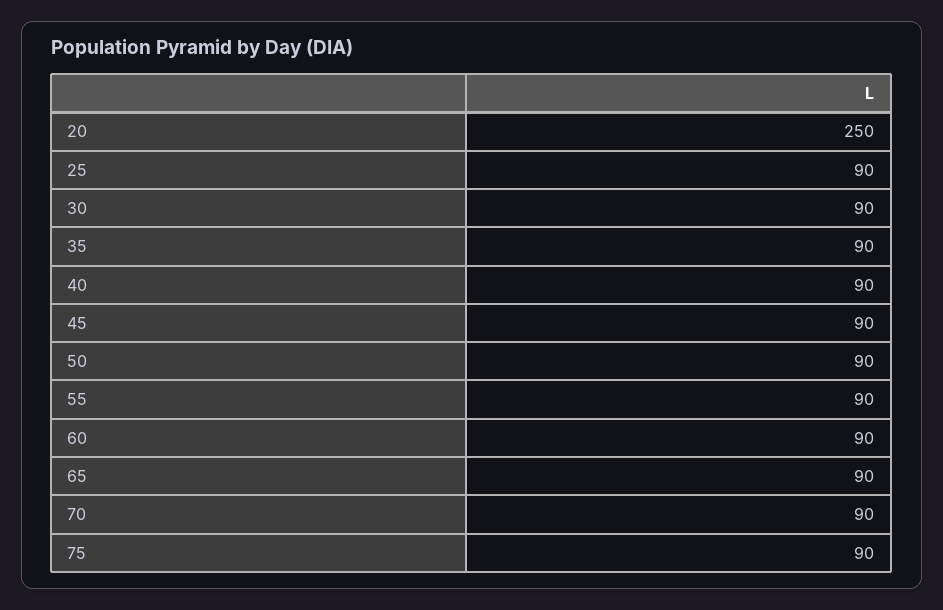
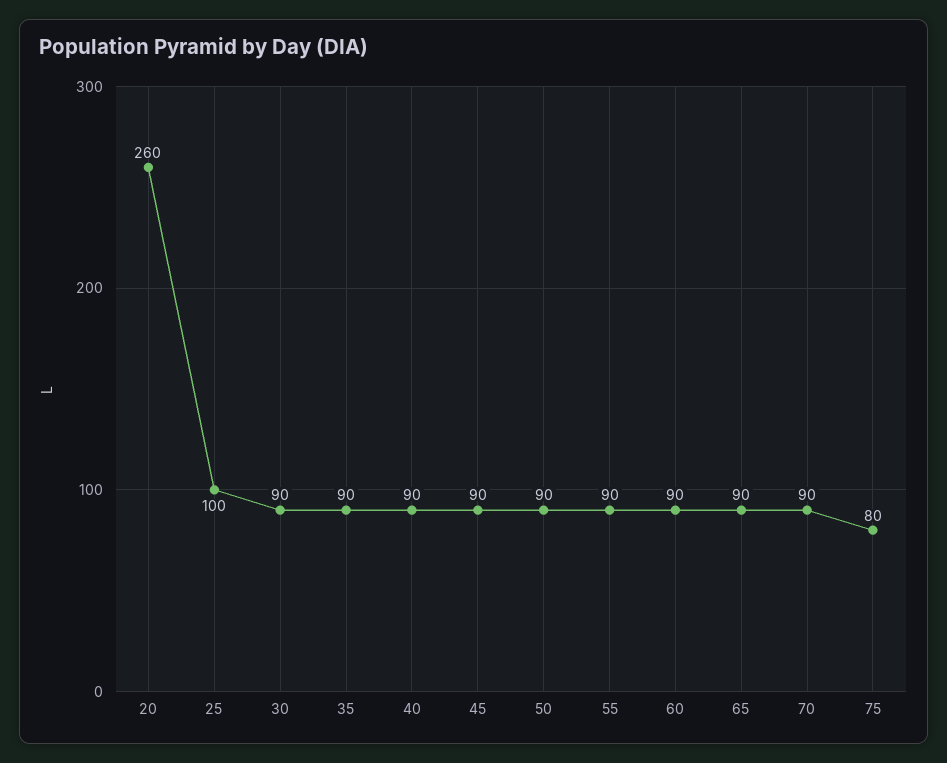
  {
-   "20": 250,
+   "20": 260,
-   "25": 90,
+   "25": 100,
    "30": 90,
    "35": 90,
    "40": 90,
    "45": 90,
    "50": 90,
    "55": 90,
    "60": 90,
    "65": 90,
    "70": 90,
-   "75": 90
+   "75": 80
  }

